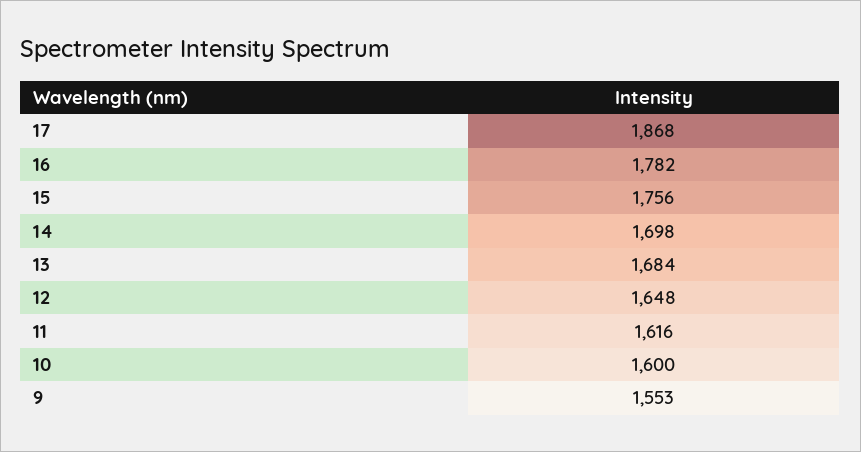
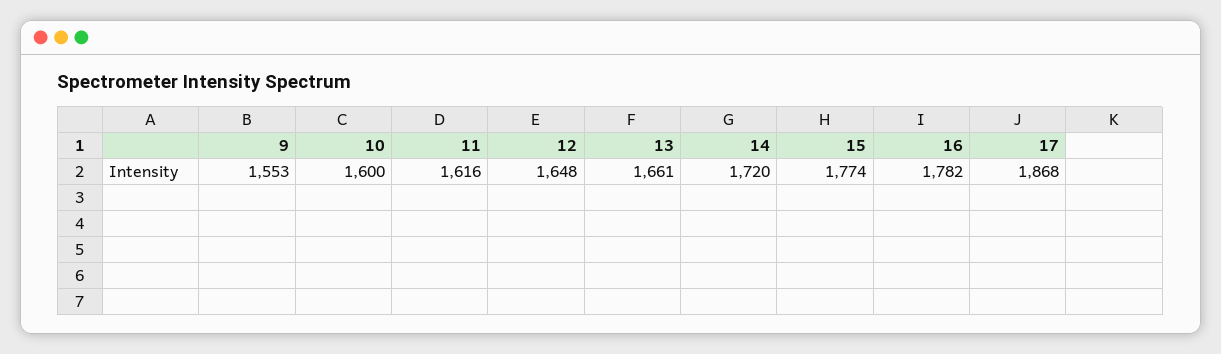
  {
    "17": 1868,
    "16": 1782,
-   "15": 1756,
+   "15": 1774,
-   "14": 1698,
+   "14": 1720,
-   "13": 1684,
+   "13": 1661,
    "12": 1648,
    "11": 1616,
    "10": 1600,
    "9": 1553
  }

